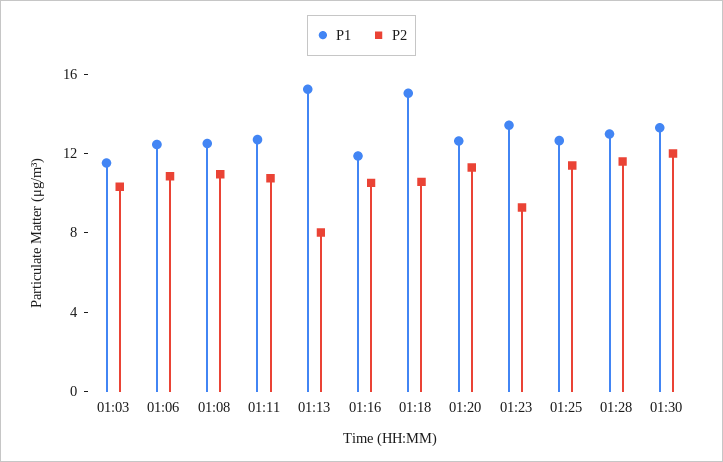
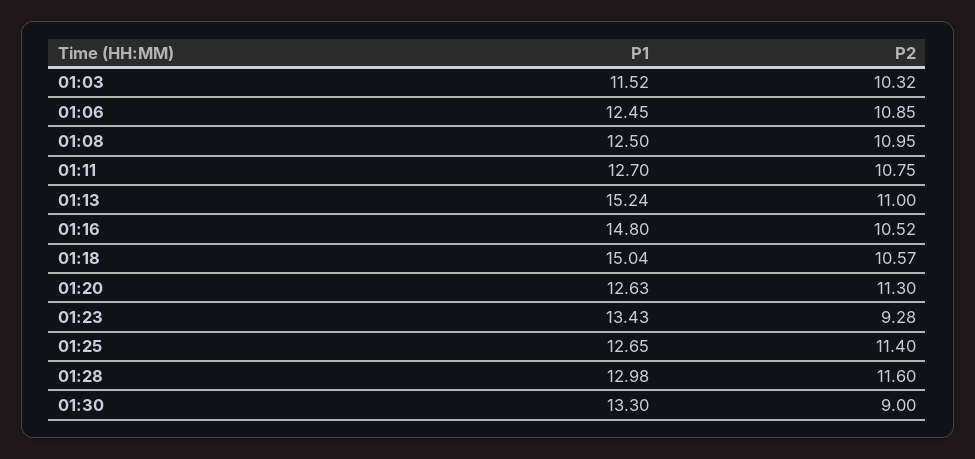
  {
    "P1": {
      "01:03": 11.52,
      "01:06": 12.45,
      "01:08": 12.5,
      "01:11": 12.7,
      "01:13": 15.24,
-     "01:16": 12,
+     "01:16": 14.8,
      "01:18": 15.04,
      "01:20": 12.63,
      "01:23": 13.43,
      "01:25": 12.65,
      "01:28": 12.98,
      "01:30": 13.3
    },
    "P2": {
      "01:03": 10.32,
      "01:06": 10.85,
      "01:08": 10.95,
      "01:11": 10.75,
-     "01:13": 8,
+     "01:13": 11,
      "01:16": 10.52,
      "01:18": 10.57,
      "01:20": 11.3,
      "01:23": 9.28,
      "01:25": 11.4,
      "01:28": 11.6,
-     "01:30": 12
+     "01:30": 9
    }
  }

